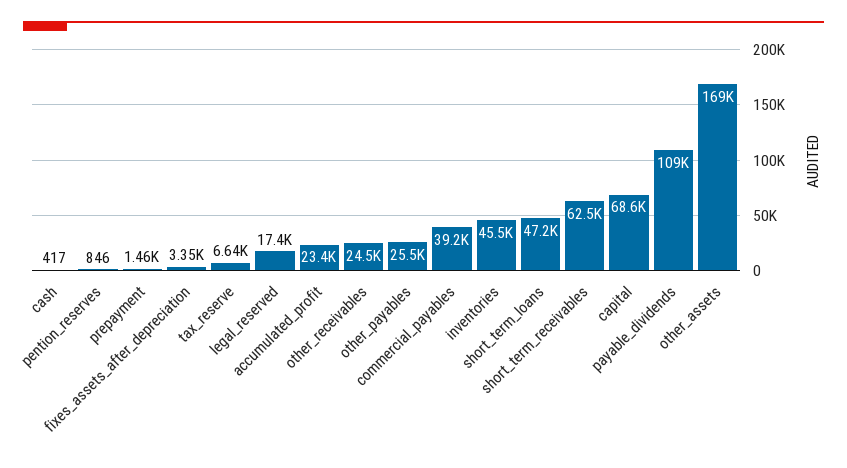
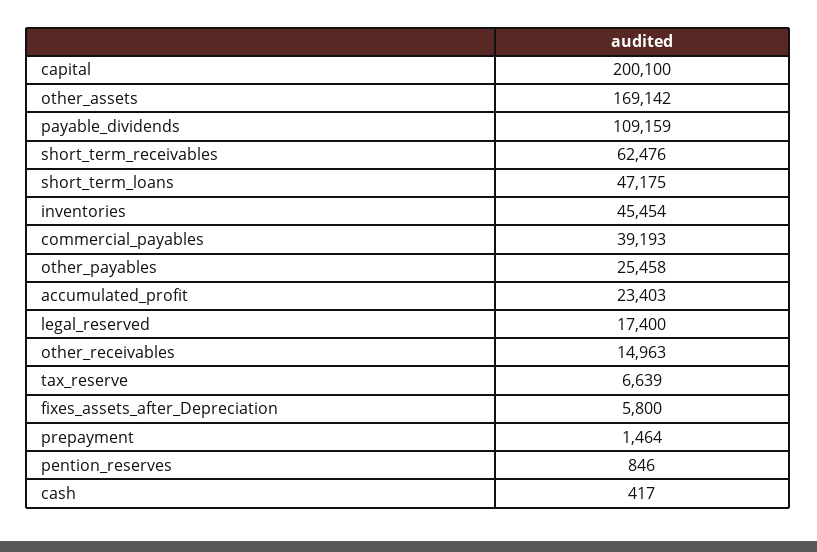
  {
    "cash": 417,
    "pention_reserves": 846,
    "prepayment": 1464,
-   "fixes_assets_after_depreciation": 3350,
+   "fixes_assets_after_depreciation": 5800,
    "tax_reserve": 6639,
    "legal_reserved": 17400,
    "accumulated_profit": 23403,
-   "other_receivables": 24500,
+   "other_receivables": 14963,
    "other_payables": 25458,
    "commercial_payables": 39193,
    "inventories": 45454,
    "short_term_loans": 47175,
    "short_term_receivables": 62476,
-   "capital": 68600,
+   "capital": 200100,
    "payable_dividends": 109159,
    "other_assets": 169142
  }

